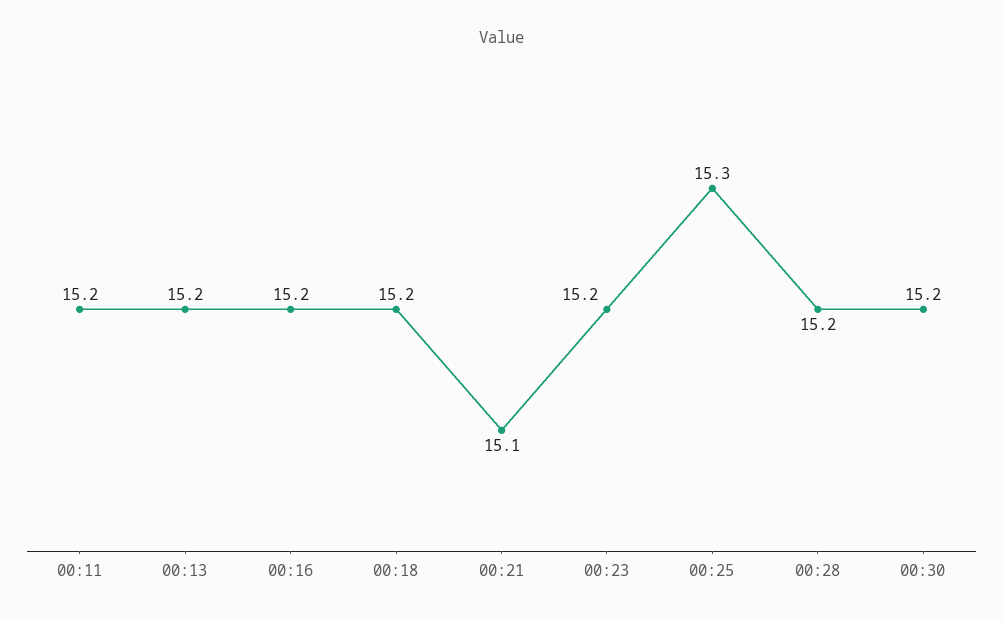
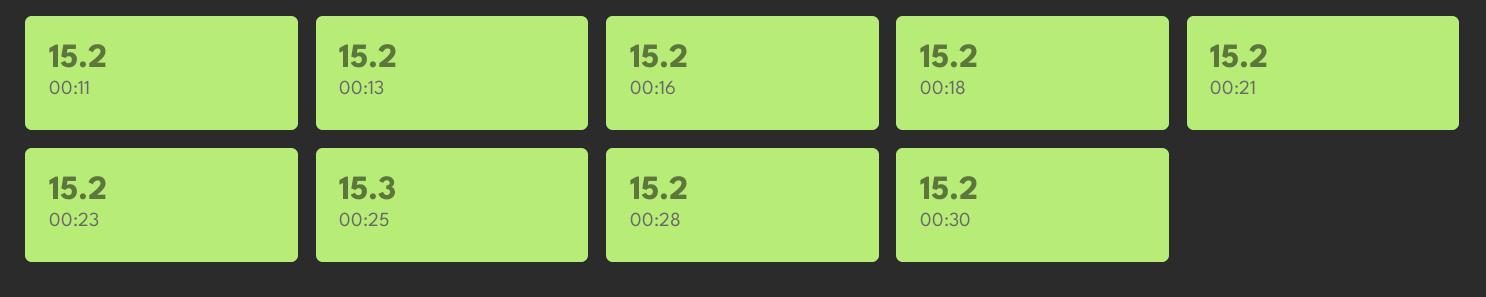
  {
    "00:11": 15.2,
    "00:13": 15.2,
    "00:16": 15.2,
    "00:18": 15.2,
-   "00:21": 15.1,
+   "00:21": 15.2,
    "00:23": 15.2,
    "00:25": 15.3,
    "00:28": 15.2,
    "00:30": 15.2
  }

